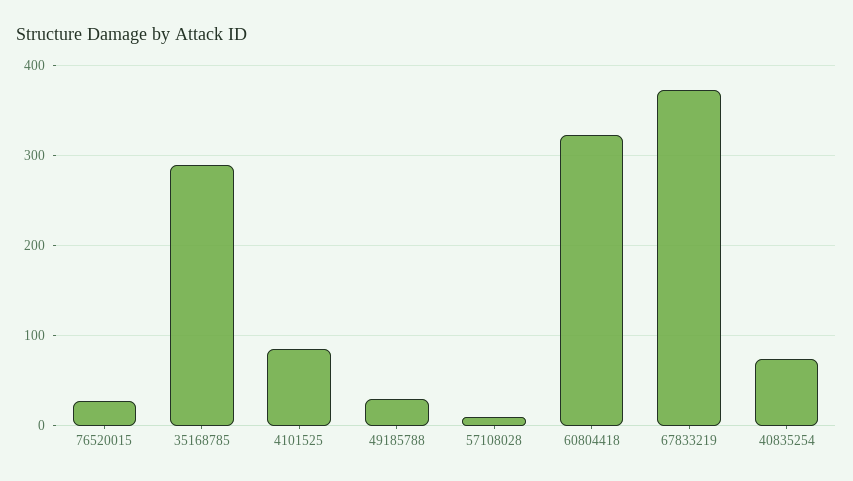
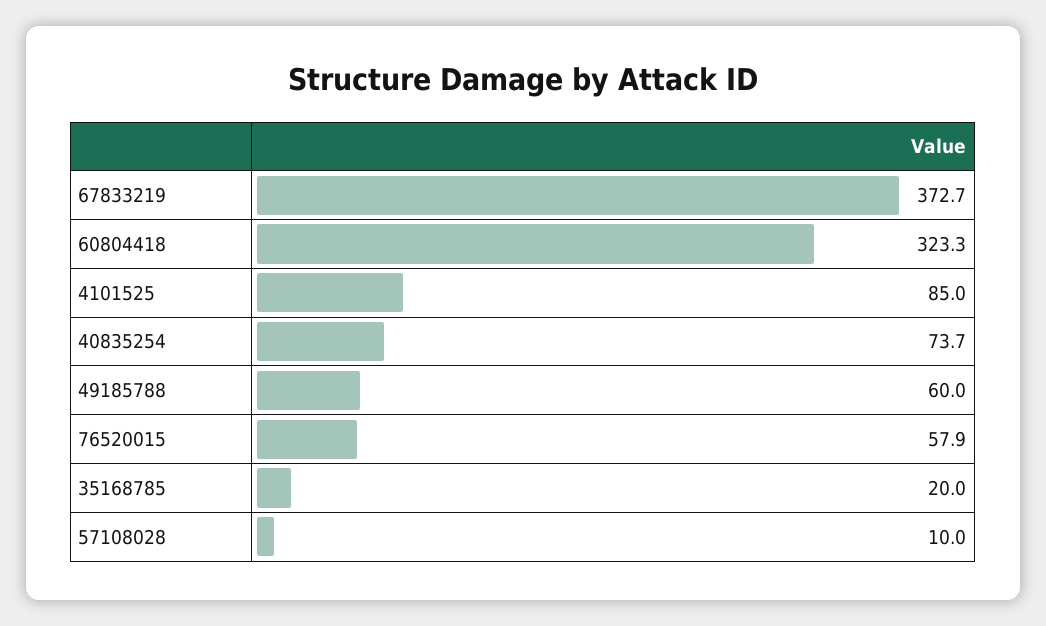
  {
-   "76520015": 30,
+   "76520015": 57.9,
-   "35168785": 290,
+   "35168785": 20,
    "4101525": 85,
-   "49185788": 30,
+   "49185788": 60,
    "57108028": 10,
    "60804418": 323.3,
    "67833219": 372.7,
    "40835254": 73.7
  }

